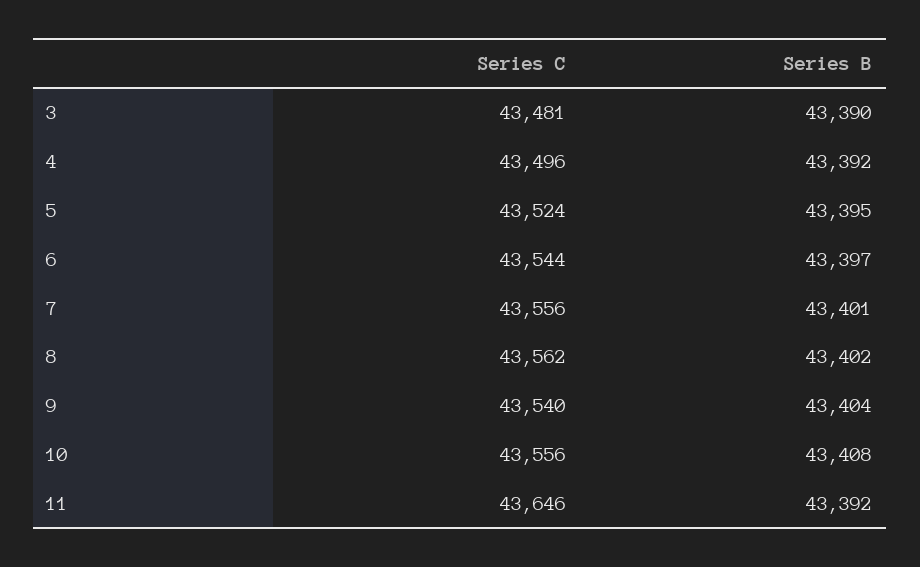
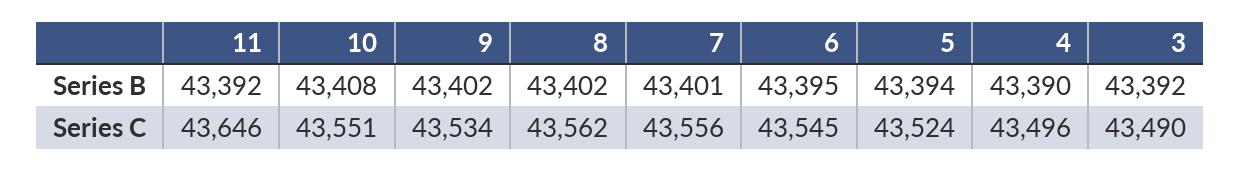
  {
    "Series C": {
-     "3": 43481,
+     "3": 43490,
      "4": 43496,
      "5": 43524,
-     "6": 43544,
+     "6": 43545,
      "7": 43556,
      "8": 43562,
-     "9": 43540,
+     "9": 43534,
-     "10": 43556,
+     "10": 43551,
      "11": 43646
    },
    "Series B": {
-     "3": 43390,
+     "3": 43392,
-     "4": 43392,
+     "4": 43390,
-     "5": 43395,
+     "5": 43394,
-     "6": 43397,
+     "6": 43395,
      "7": 43401,
      "8": 43402,
-     "9": 43404,
+     "9": 43402,
      "10": 43408,
      "11": 43392
    }
  }

